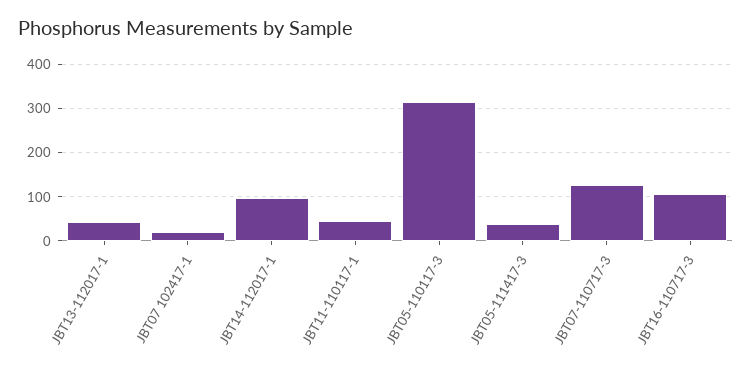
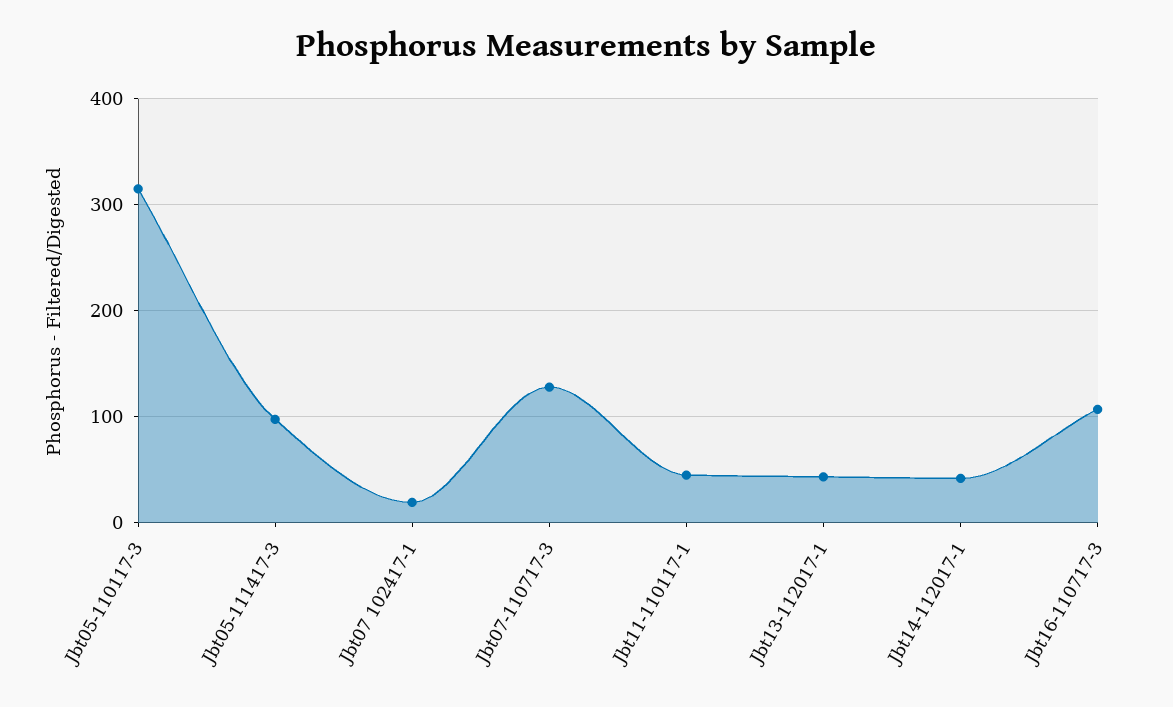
  {
    "JBT13-112017-1": 40,
    "JBT07 102417-1": 20,
-   "JBT14-112017-1": 100,
+   "JBT14-112017-1": 40,
    "JBT11-110117-1": 50,
    "JBT05-110117-3": 320,
-   "JBT05-111417-3": 40,
+   "JBT05-111417-3": 100,
    "JBT07-110717-3": 130,
    "JBT16-110717-3": 110
  }

